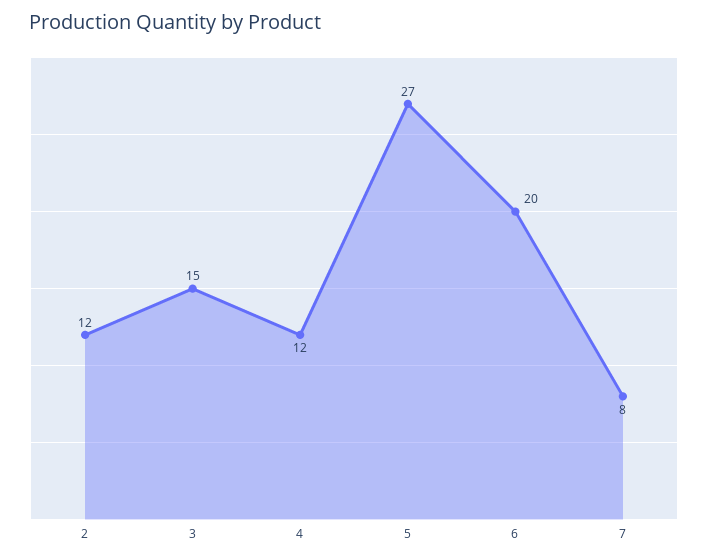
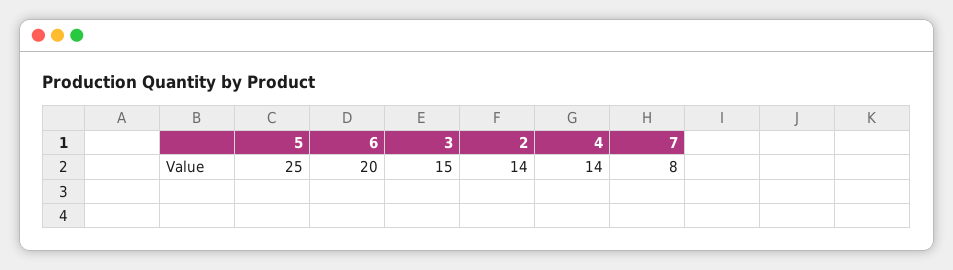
  {
-   "2": 12,
+   "2": 14,
    "3": 15,
-   "4": 12,
+   "4": 14,
-   "5": 27,
+   "5": 25,
    "6": 20,
    "7": 8
  }

